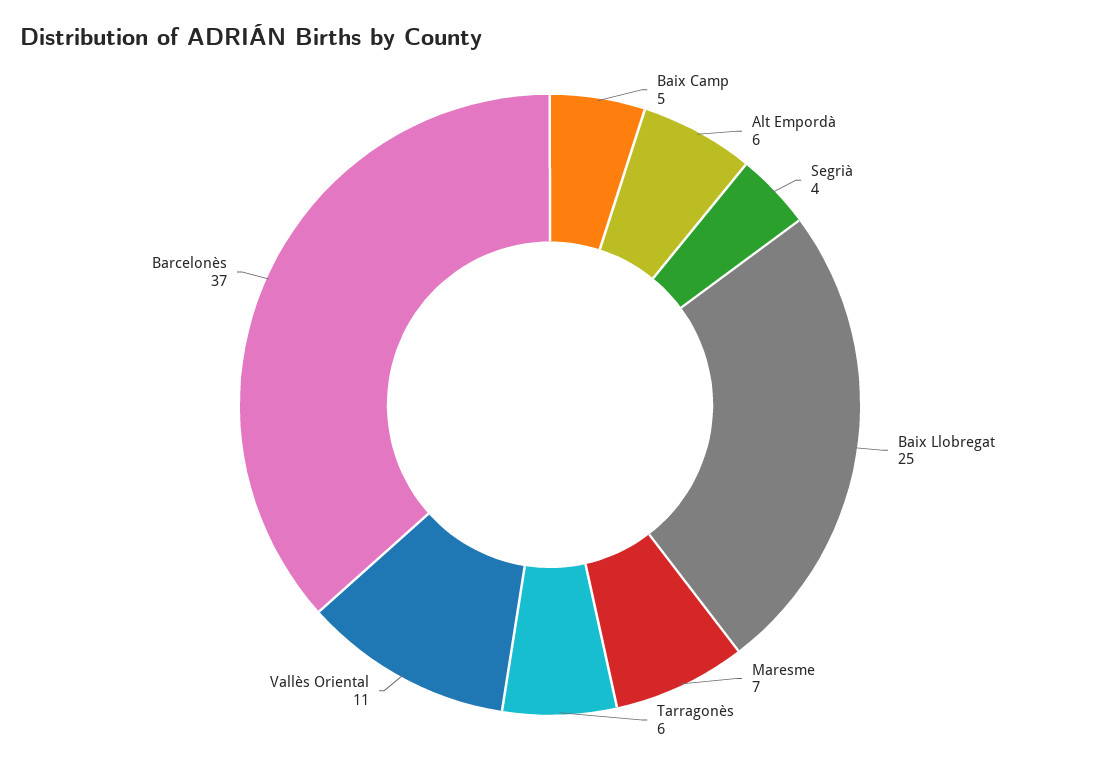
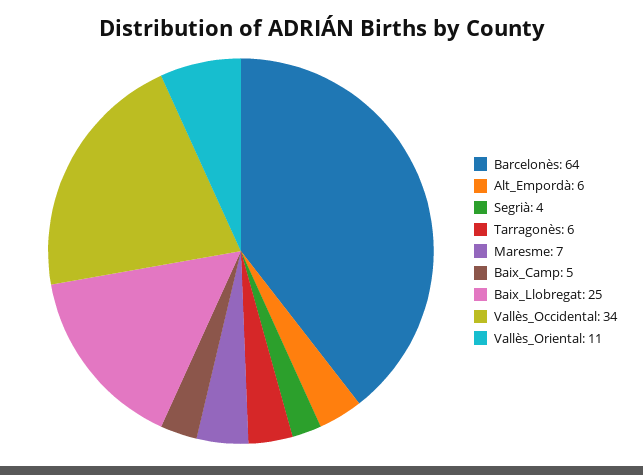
  {
    "Baix Camp": 5,
    "Alt Empordà": 6,
    "Segrià": 4,
    "Baix Llobregat": 25,
    "Maresme": 7,
    "Tarragonès": 6,
    "Vallès Oriental": 11,
-   "Barcelonès": 37
+   "Barcelonès": 64,
+   "Vallès_Occidental": 34
  }

